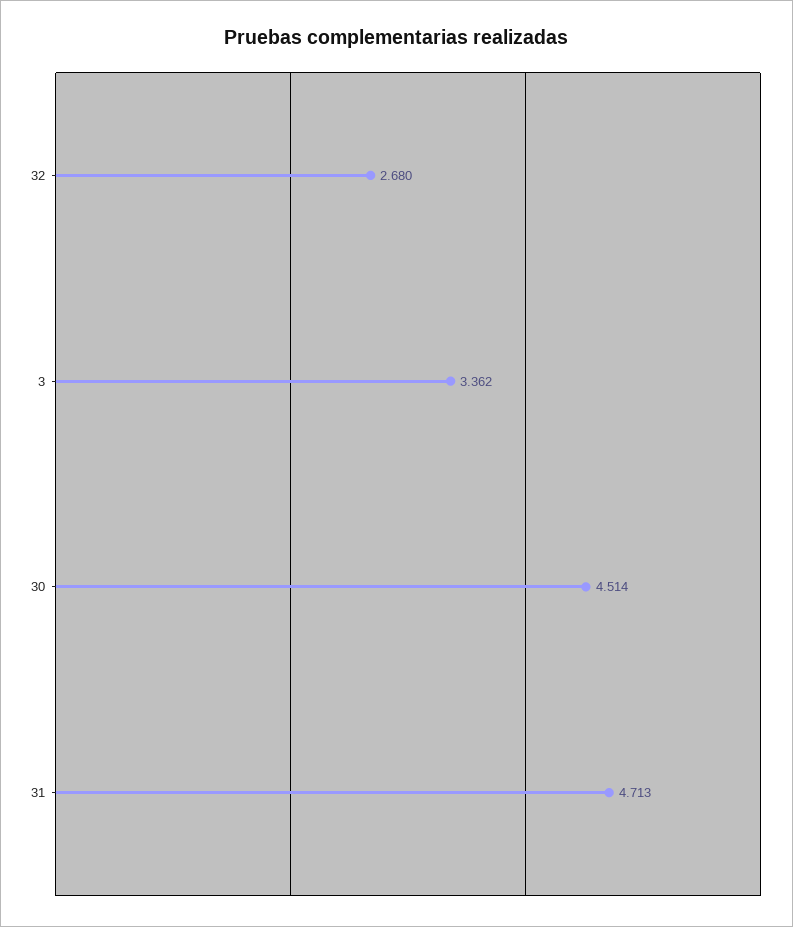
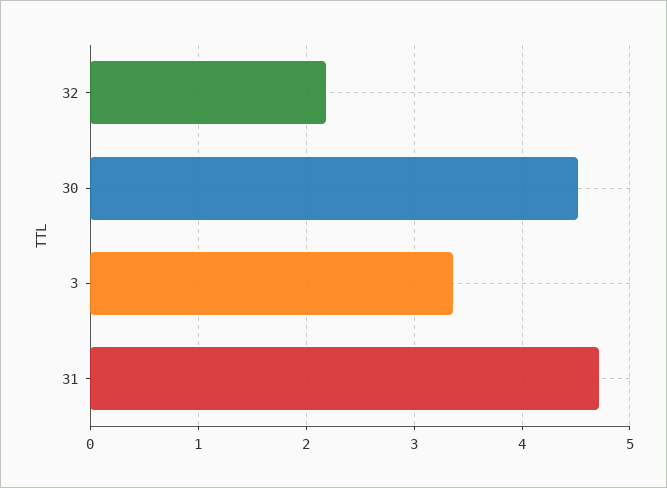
  {
-   "32": 2.68,
+   "32": 2.2,
    "3": 3.362,
    "30": 4.514,
    "31": 4.713
  }

